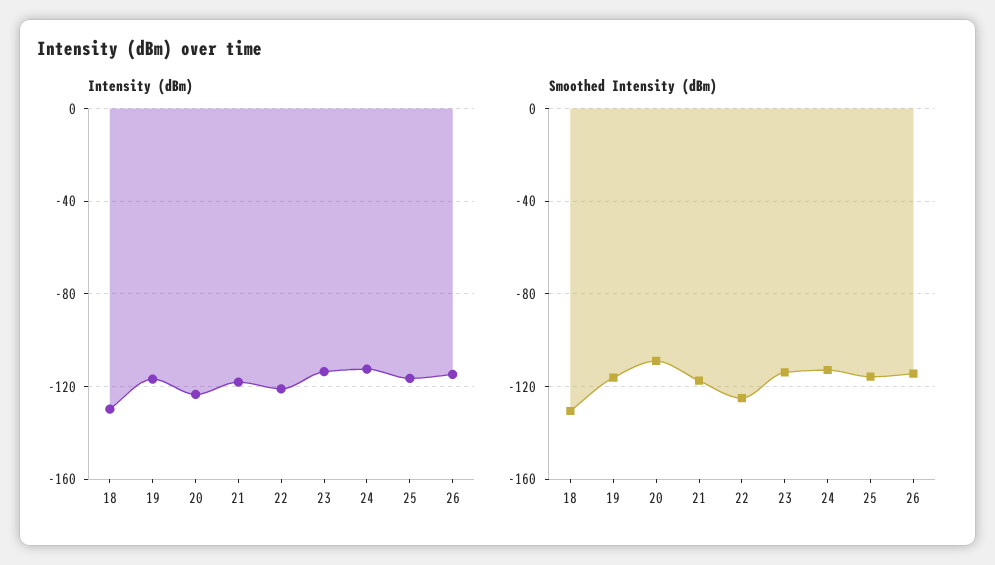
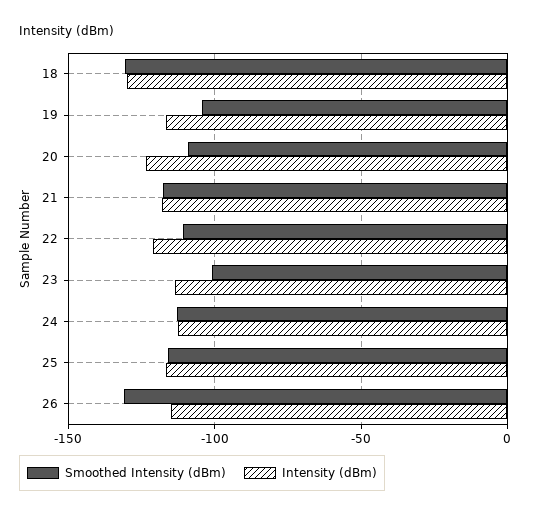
  {
    "Intensity (dBm)": {
      "18": -130,
      "19": -115,
      "20": -125,
      "21": -120,
      "22": -120,
      "23": -115,
      "24": -115,
      "25": -115,
      "26": -115
    },
    "Smoothed Intensity (dBm)": {
      "18": -130,
-     "19": -115,
+     "19": -105,
      "20": -110,
      "21": -120,
-     "22": -125,
+     "22": -110,
-     "23": -115,
+     "23": -100,
      "24": -115,
      "25": -115,
-     "26": -115
+     "26": -130
    }
  }

